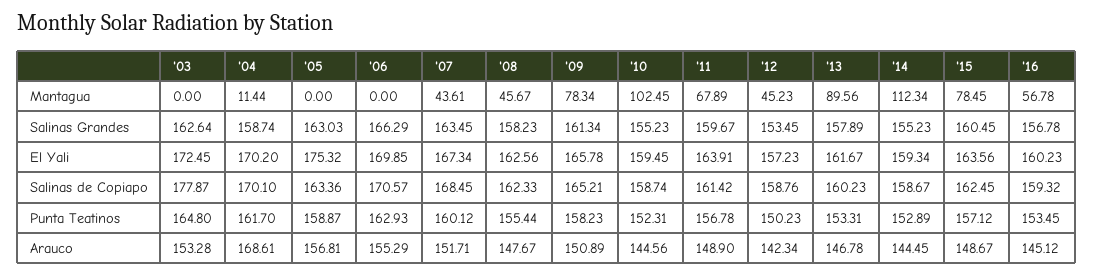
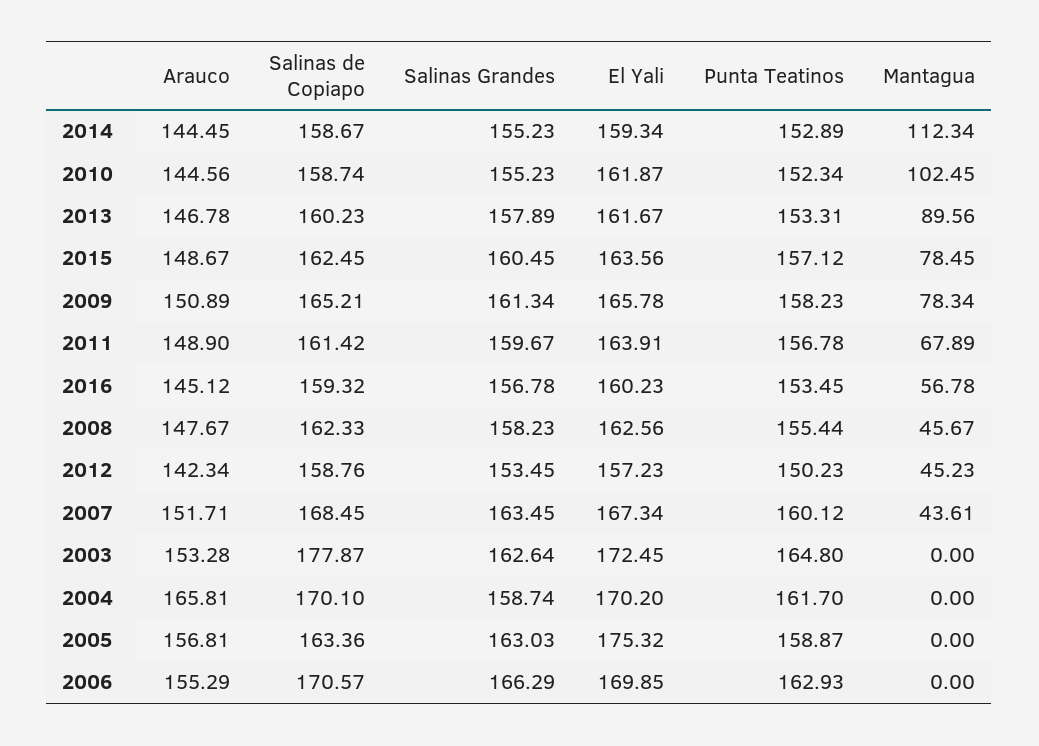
  {
    "'03": {
      "Mantagua": 0,
      "Salinas Grandes": 162.64,
      "El Yali": 172.45,
      "Salinas de Copiapo": 177.87,
      "Punta Teatinos": 164.8,
      "Arauco": 153.28
    },
    "'04": {
-     "Mantagua": 11.44,
+     "Mantagua": 0,
      "Salinas Grandes": 158.74,
      "El Yali": 170.2,
      "Salinas de Copiapo": 170.1,
      "Punta Teatinos": 161.7,
-     "Arauco": 168.61
+     "Arauco": 165.81
    },
    "'05": {
      "Mantagua": 0,
      "Salinas Grandes": 163.03,
      "El Yali": 175.32,
      "Salinas de Copiapo": 163.36,
      "Punta Teatinos": 158.87,
      "Arauco": 156.81
    },
    "'06": {
      "Mantagua": 0,
      "Salinas Grandes": 166.29,
      "El Yali": 169.85,
      "Salinas de Copiapo": 170.57,
      "Punta Teatinos": 162.93,
      "Arauco": 155.29
    },
    "'07": {
      "Mantagua": 43.61,
      "Salinas Grandes": 163.45,
      "El Yali": 167.34,
      "Salinas de Copiapo": 168.45,
      "Punta Teatinos": 160.12,
      "Arauco": 151.71
    },
    "'08": {
      "Mantagua": 45.67,
      "Salinas Grandes": 158.23,
      "El Yali": 162.56,
      "Salinas de Copiapo": 162.33,
      "Punta Teatinos": 155.44,
      "Arauco": 147.67
    },
    "'09": {
      "Mantagua": 78.34,
      "Salinas Grandes": 161.34,
      "El Yali": 165.78,
      "Salinas de Copiapo": 165.21,
      "Punta Teatinos": 158.23,
      "Arauco": 150.89
    },
    "'10": {
      "Mantagua": 102.45,
      "Salinas Grandes": 155.23,
-     "El Yali": 159.45,
+     "El Yali": 161.87,
      "Salinas de Copiapo": 158.74,
-     "Punta Teatinos": 152.31,
+     "Punta Teatinos": 152.34,
      "Arauco": 144.56
    },
    "'11": {
      "Mantagua": 67.89,
      "Salinas Grandes": 159.67,
      "El Yali": 163.91,
      "Salinas de Copiapo": 161.42,
      "Punta Teatinos": 156.78,
      "Arauco": 148.9
    },
    "'12": {
      "Mantagua": 45.23,
      "Salinas Grandes": 153.45,
      "El Yali": 157.23,
      "Salinas de Copiapo": 158.76,
      "Punta Teatinos": 150.23,
      "Arauco": 142.34
    },
    "'13": {
      "Mantagua": 89.56,
      "Salinas Grandes": 157.89,
      "El Yali": 161.67,
      "Salinas de Copiapo": 160.23,
      "Punta Teatinos": 153.31,
      "Arauco": 146.78
    },
    "'14": {
      "Mantagua": 112.34,
      "Salinas Grandes": 155.23,
      "El Yali": 159.34,
      "Salinas de Copiapo": 158.67,
      "Punta Teatinos": 152.89,
      "Arauco": 144.45
    },
    "'15": {
      "Mantagua": 78.45,
      "Salinas Grandes": 160.45,
      "El Yali": 163.56,
      "Salinas de Copiapo": 162.45,
      "Punta Teatinos": 157.12,
      "Arauco": 148.67
    },
    "'16": {
      "Mantagua": 56.78,
      "Salinas Grandes": 156.78,
      "El Yali": 160.23,
      "Salinas de Copiapo": 159.32,
      "Punta Teatinos": 153.45,
      "Arauco": 145.12
    }
  }

